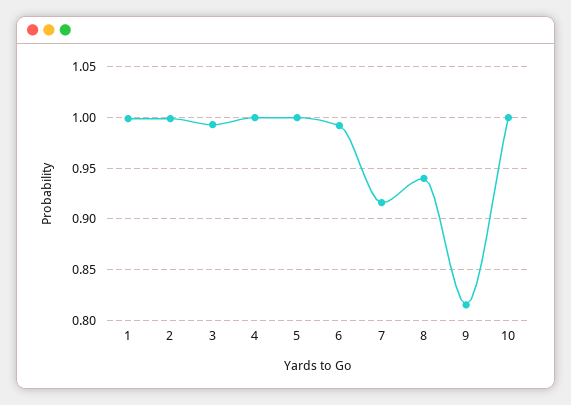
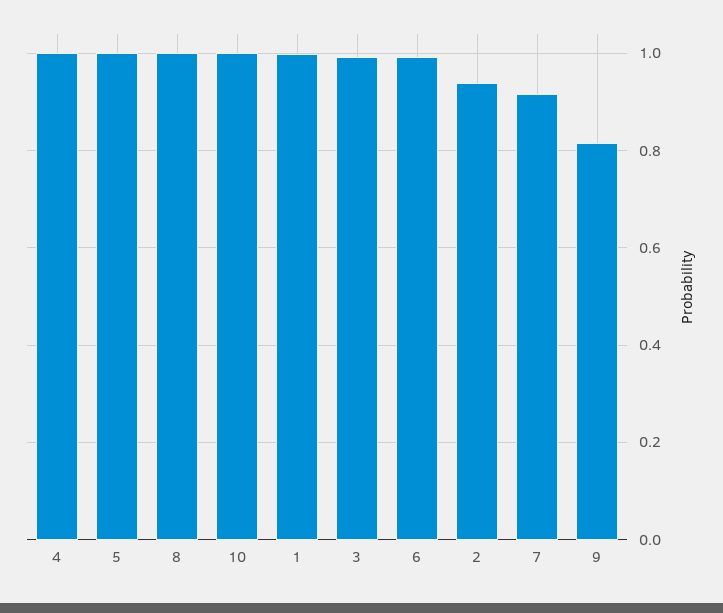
  {
    "1": 1,
-   "2": 1,
+   "2": 0.94,
    "3": 0.99,
    "4": 1,
    "5": 1,
    "6": 0.99,
    "7": 0.92,
-   "8": 0.94,
+   "8": 1,
    "9": 0.82,
    "10": 1
  }

